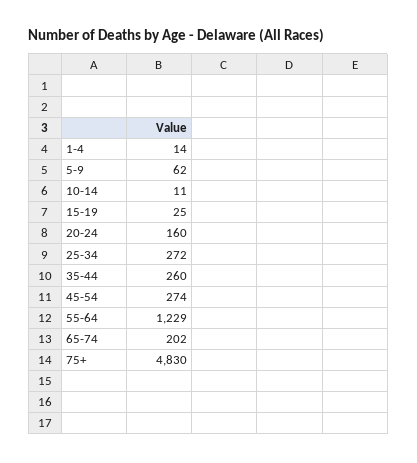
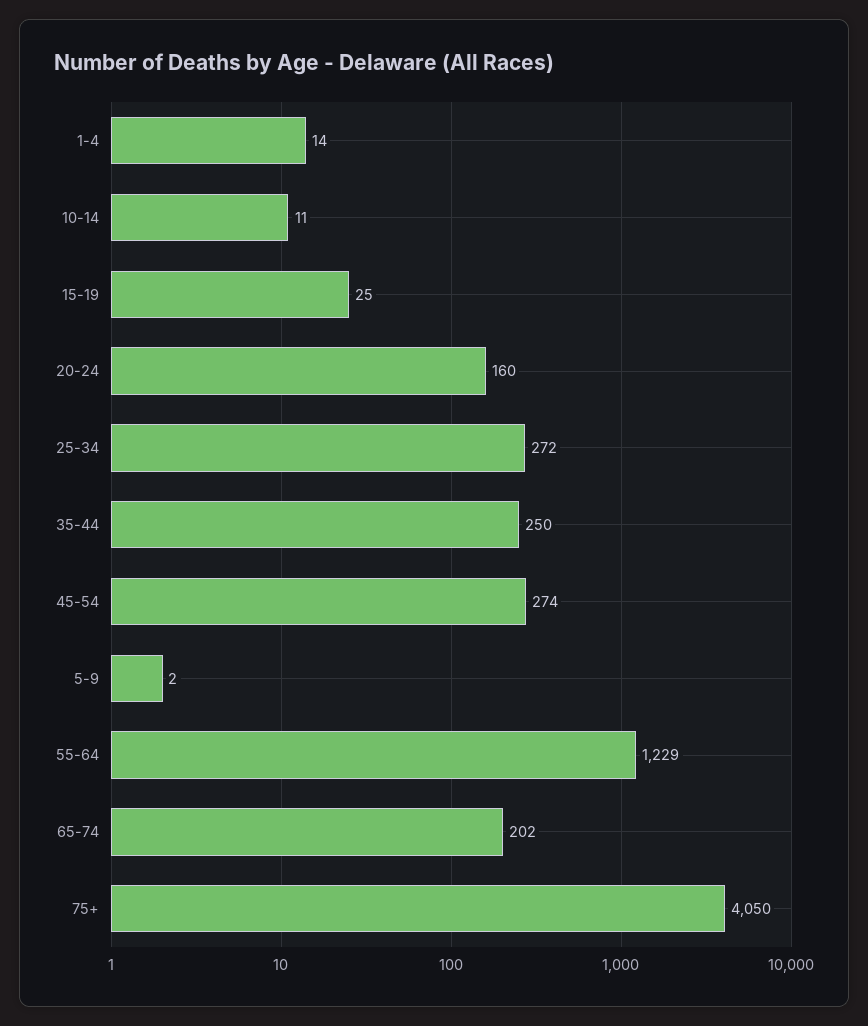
  {
    "1-4": 14,
-   "5-9": 62,
+   "5-9": 2,
    "10-14": 11,
    "15-19": 25,
    "20-24": 160,
    "25-34": 272,
-   "35-44": 260,
+   "35-44": 250,
    "45-54": 274,
    "55-64": 1229,
    "65-74": 202,
-   "75+": 4830
+   "75+": 4050
  }

